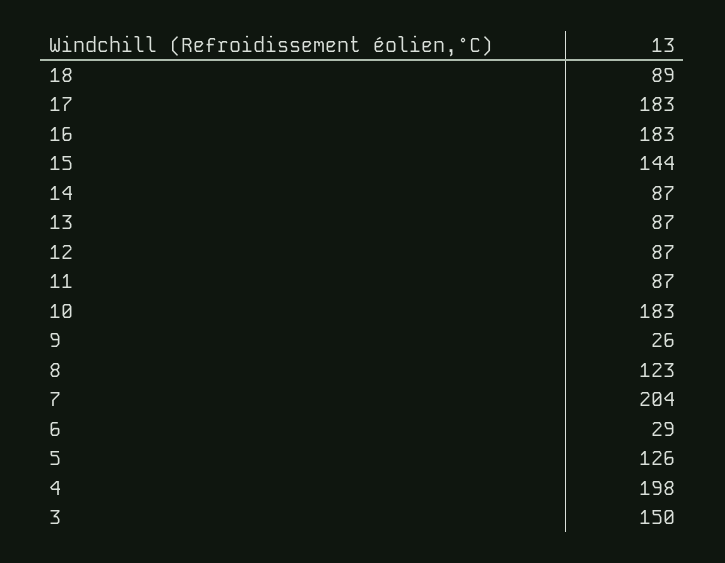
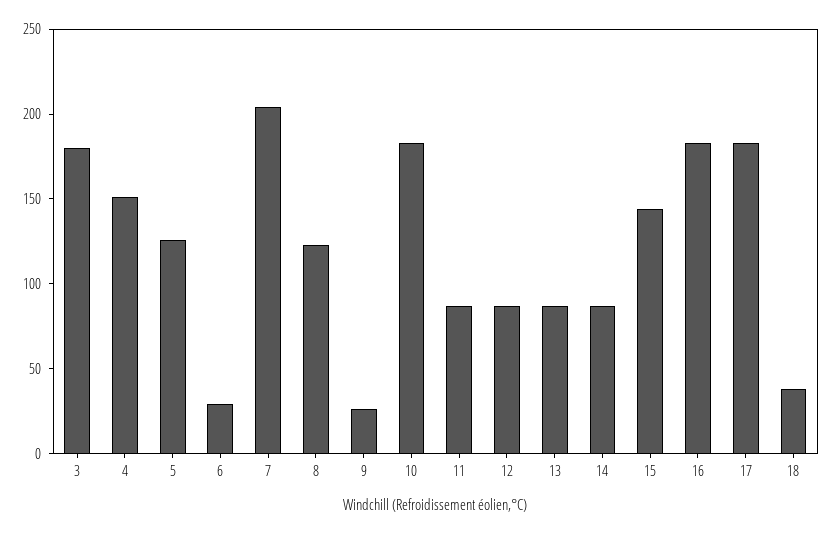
  {
-   "18": 89,
+   "18": 40,
    "17": 183,
    "16": 183,
    "15": 144,
    "14": 87,
    "13": 87,
    "12": 87,
    "11": 87,
    "10": 183,
    "9": 26,
    "8": 123,
    "7": 204,
    "6": 29,
    "5": 126,
-   "4": 198,
+   "4": 150,
-   "3": 150
+   "3": 180
  }

